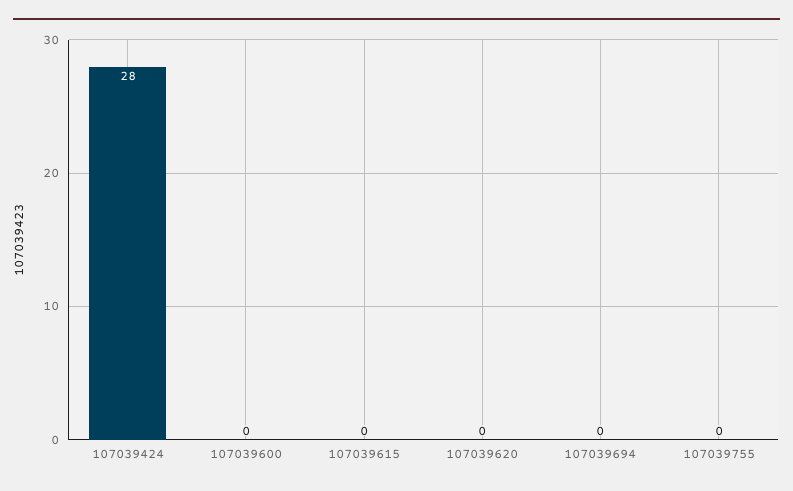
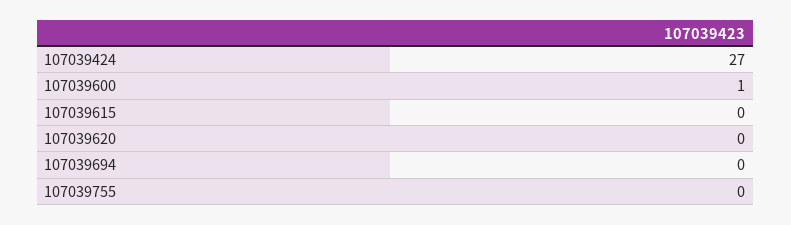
  {
-   "107039424": 28,
+   "107039424": 27,
-   "107039600": 0,
+   "107039600": 1,
    "107039615": 0,
    "107039620": 0,
    "107039694": 0,
    "107039755": 0
  }

